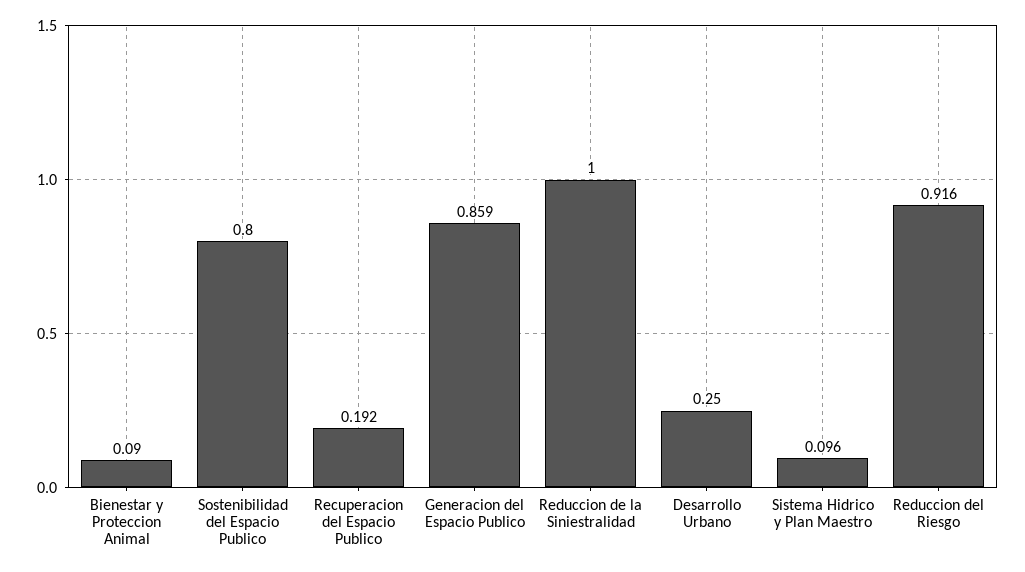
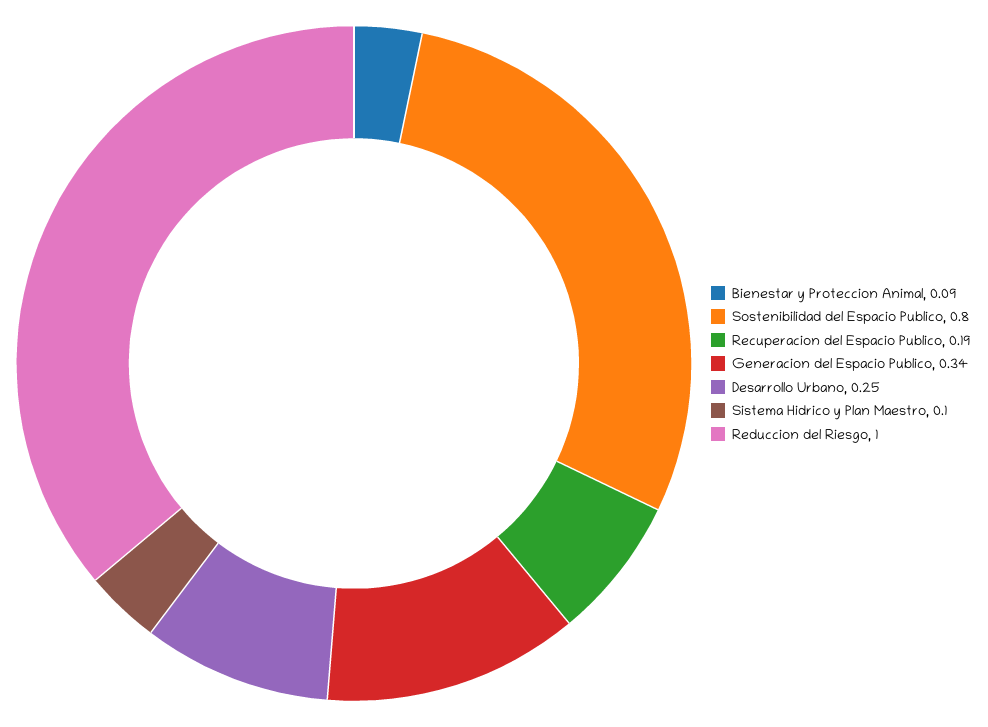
  {
    "Bienestar y Proteccion Animal": 0.09,
    "Sostenibilidad del Espacio Publico": 0.8,
    "Recuperacion del Espacio Publico": 0.192,
-   "Generacion del Espacio Publico": 0.859,
+   "Generacion del Espacio Publico": 0.34,
-   "Reduccion de la Siniestralidad": 1,
    "Desarrollo Urbano": 0.25,
    "Sistema Hidrico y Plan Maestro": 0.096,
-   "Reduccion del Riesgo": 0.916
+   "Reduccion del Riesgo": 1
  }

